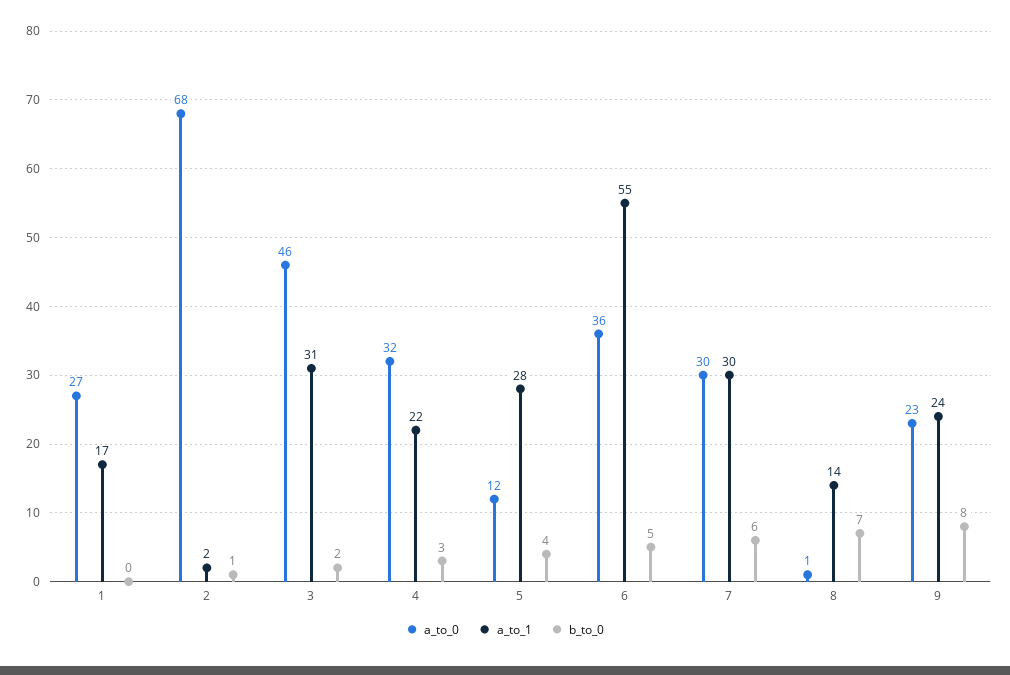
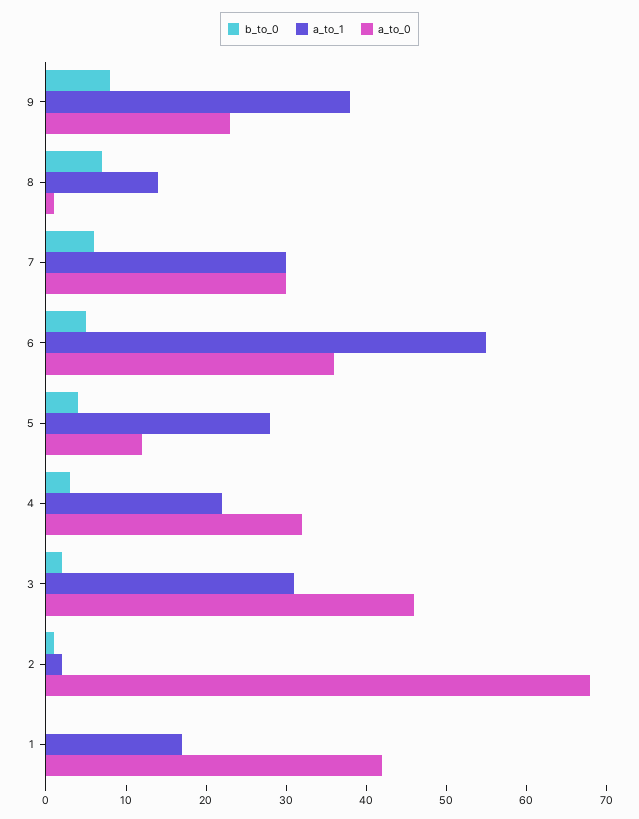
  {
    "a_to_0": {
-     "1": 27,
+     "1": 42,
      "2": 68,
      "3": 46,
      "4": 32,
      "5": 12,
      "6": 36,
      "7": 30,
      "8": 1,
      "9": 23
    },
    "a_to_1": {
      "1": 17,
      "2": 2,
      "3": 31,
      "4": 22,
      "5": 28,
      "6": 55,
      "7": 30,
      "8": 14,
-     "9": 24
+     "9": 38
    },
    "b_to_0": {
      "1": 0,
      "2": 1,
      "3": 2,
      "4": 3,
      "5": 4,
      "6": 5,
      "7": 6,
      "8": 7,
      "9": 8
    }
  }

